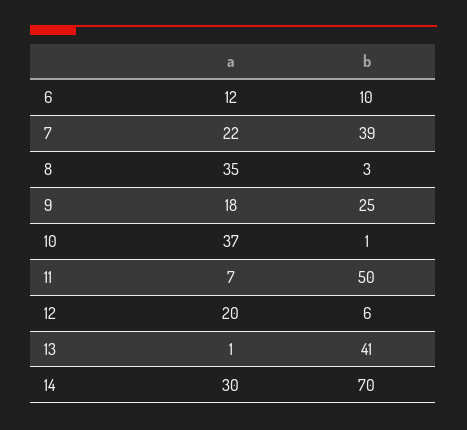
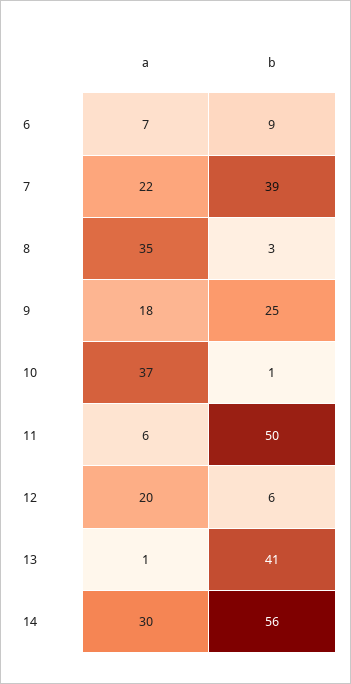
  {
    "a": {
-     "6": 12,
+     "6": 7,
      "7": 22,
      "8": 35,
      "9": 18,
      "10": 37,
-     "11": 7,
+     "11": 6,
      "12": 20,
      "13": 1,
      "14": 30
    },
    "b": {
-     "6": 10,
+     "6": 9,
      "7": 39,
      "8": 3,
      "9": 25,
      "10": 1,
      "11": 50,
      "12": 6,
      "13": 41,
-     "14": 70
+     "14": 56
    }
  }

